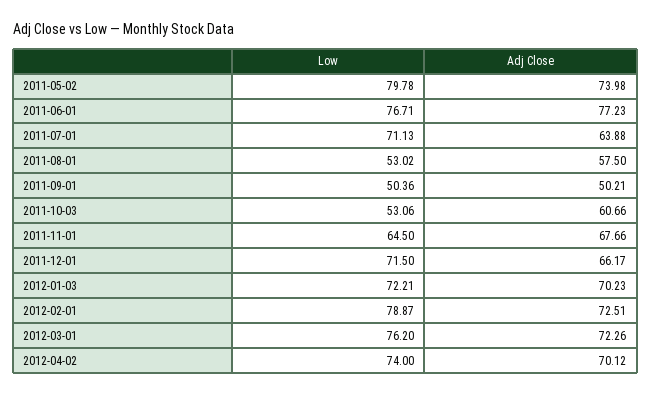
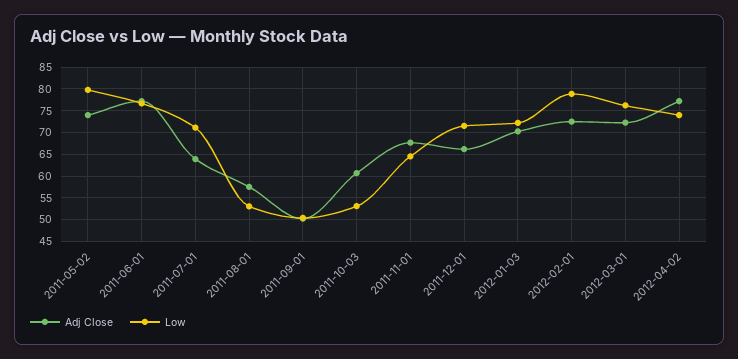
  {
    "Low": {
      "2011-05-02": 79.78,
      "2011-06-01": 76.71,
      "2011-07-01": 71.13,
      "2011-08-01": 53.02,
      "2011-09-01": 50.36,
      "2011-10-03": 53.06,
      "2011-11-01": 64.5,
      "2011-12-01": 71.5,
      "2012-01-03": 72.21,
      "2012-02-01": 78.87,
      "2012-03-01": 76.2,
      "2012-04-02": 74
    },
    "Adj Close": {
      "2011-05-02": 73.98,
      "2011-06-01": 77.23,
      "2011-07-01": 63.88,
      "2011-08-01": 57.5,
      "2011-09-01": 50.21,
      "2011-10-03": 60.66,
      "2011-11-01": 67.66,
      "2011-12-01": 66.17,
      "2012-01-03": 70.23,
      "2012-02-01": 72.51,
      "2012-03-01": 72.26,
-     "2012-04-02": 70.12
+     "2012-04-02": 77.5
    }
  }

